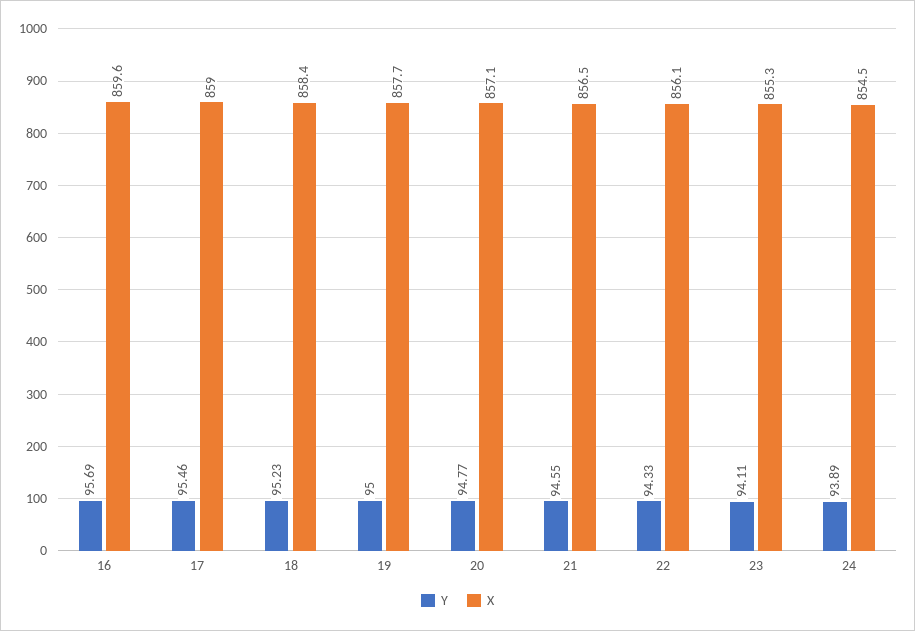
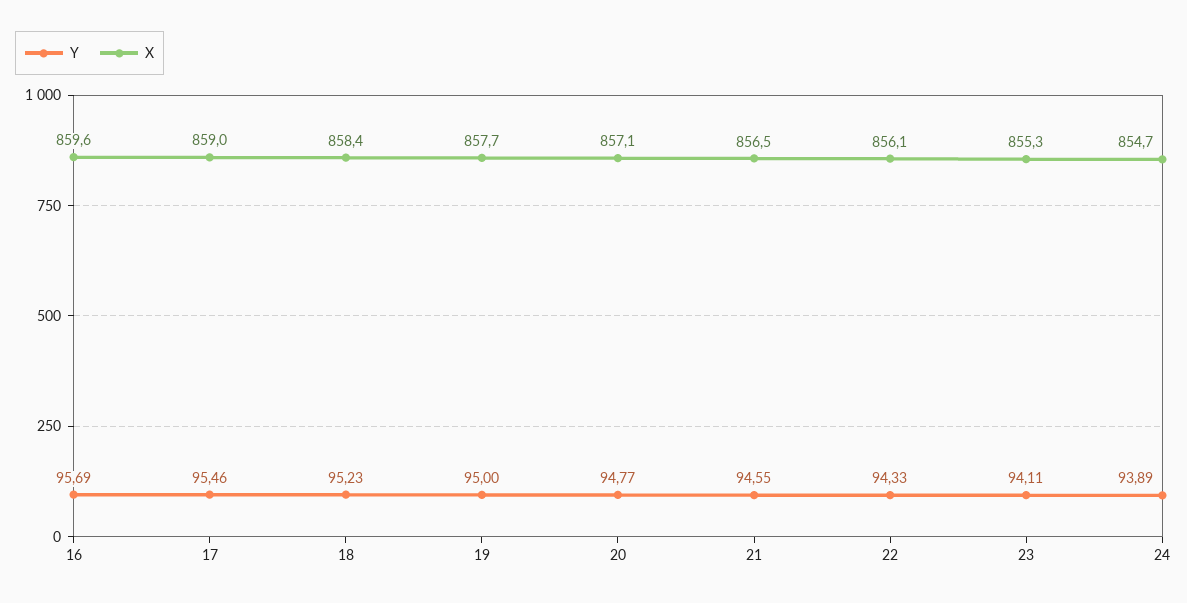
  {
    "Y": {
      "16": 95.69,
      "17": 95.46,
      "18": 95.23,
      "19": 95,
      "20": 94.77,
      "21": 94.55,
      "22": 94.33,
      "23": 94.11,
      "24": 93.89
    },
    "X": {
      "16": 859.6,
      "17": 859,
      "18": 858.4,
      "19": 857.7,
      "20": 857.1,
      "21": 856.5,
      "22": 856.1,
      "23": 855.3,
-     "24": 854.5
+     "24": 854.7
    }
  }

